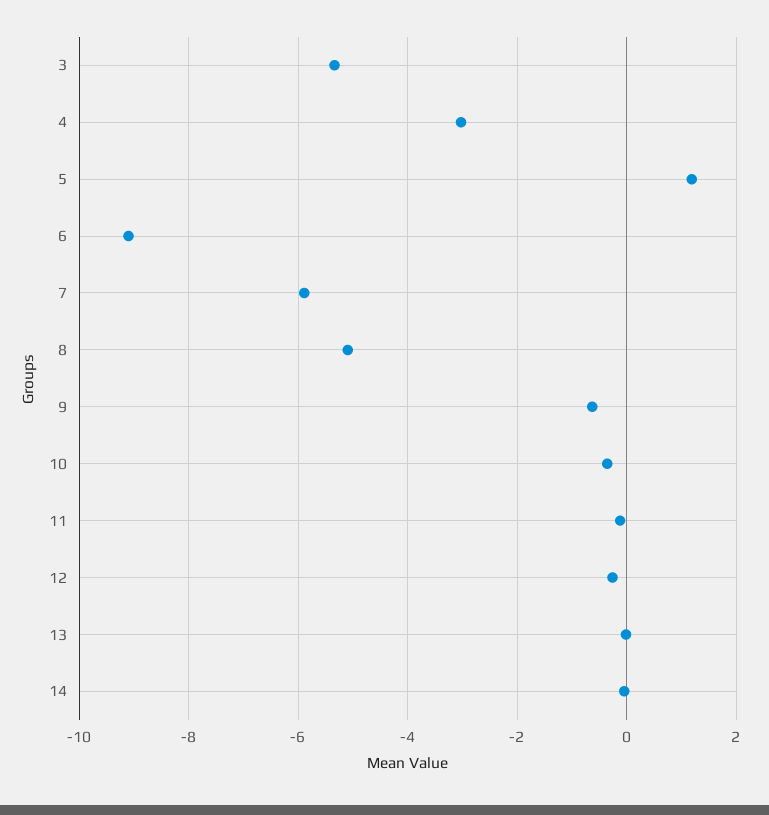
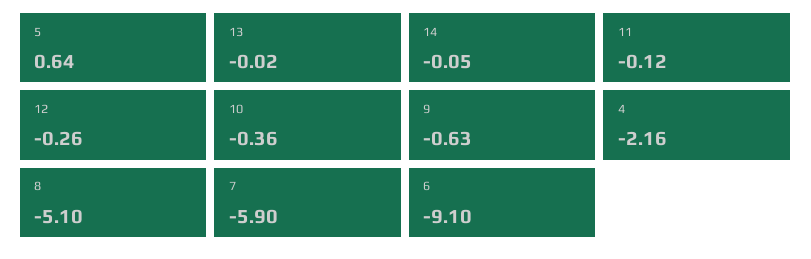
  {
-   "3": -5.4,
-   "4": -3,
+   "4": -2.16,
-   "5": 1.2,
+   "5": 0.64,
    "6": -9.1,
    "7": -5.9,
    "8": -5.1,
    "9": -0.63,
    "10": -0.36,
    "11": -0.12,
    "12": -0.26,
    "13": -0.02,
    "14": -0.05
  }

